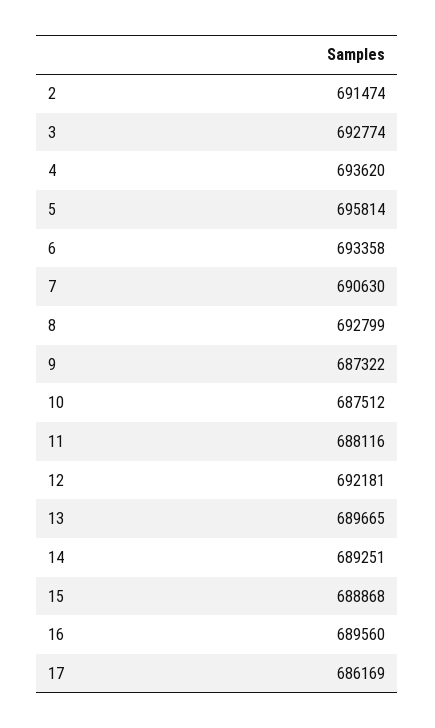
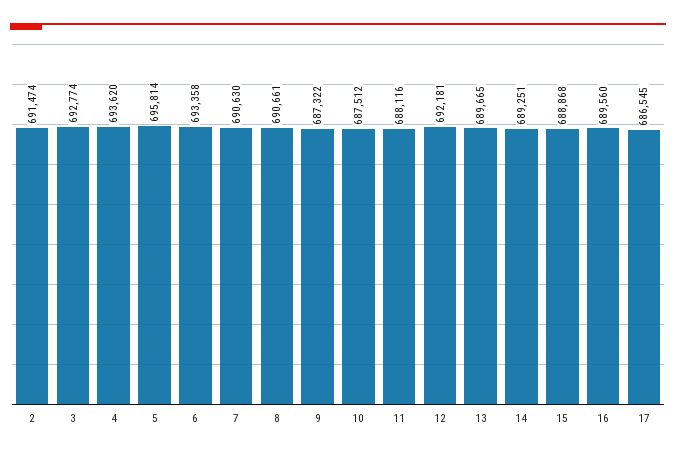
  {
    "2": 691474,
    "3": 692774,
    "4": 693620,
    "5": 695814,
    "6": 693358,
    "7": 690630,
-   "8": 692799,
+   "8": 690661,
    "9": 687322,
    "10": 687512,
    "11": 688116,
    "12": 692181,
    "13": 689665,
    "14": 689251,
    "15": 688868,
    "16": 689560,
-   "17": 686169
+   "17": 686545
  }

